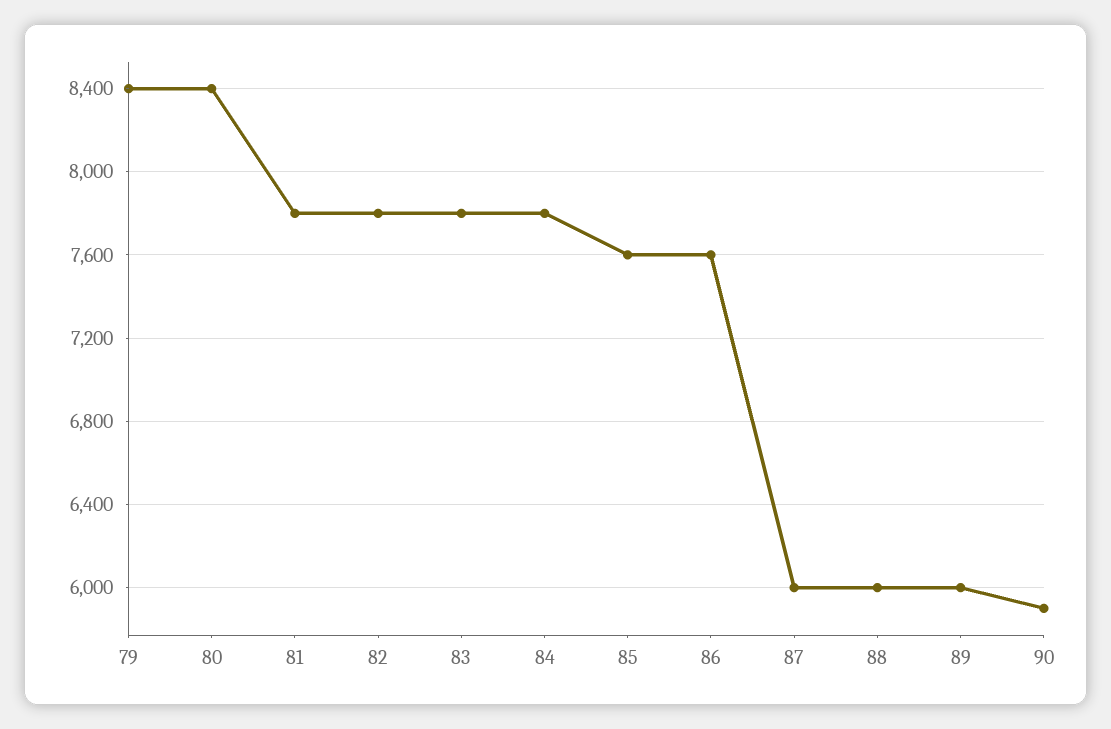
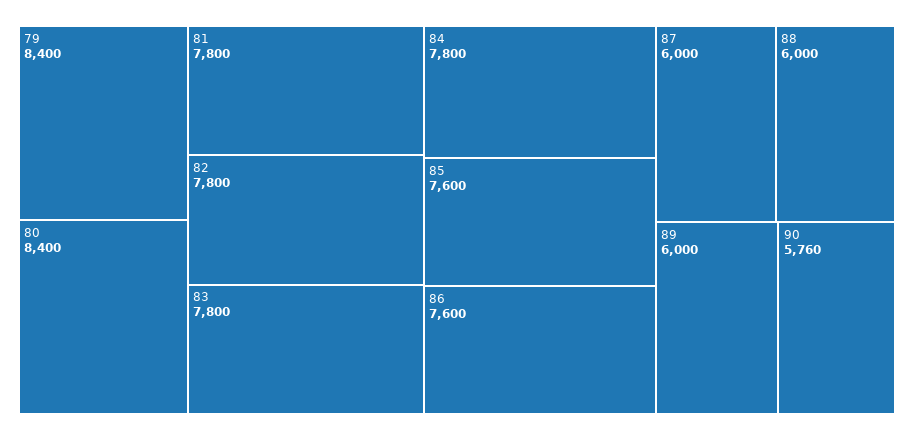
  {
    "79": 8400,
    "80": 8400,
    "81": 7800,
    "82": 7800,
    "83": 7800,
    "84": 7800,
    "85": 7600,
    "86": 7600,
    "87": 6000,
    "88": 6000,
    "89": 6000,
-   "90": 5900
+   "90": 5760
  }

